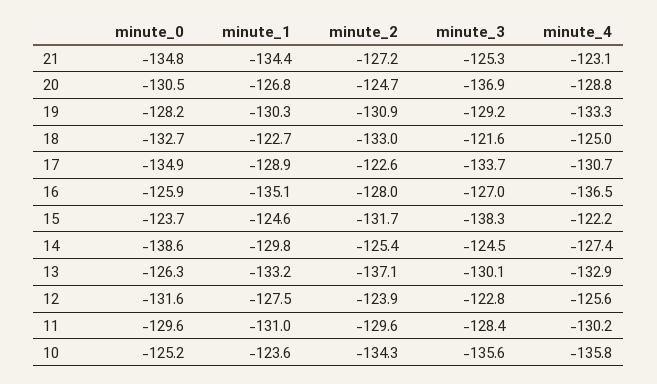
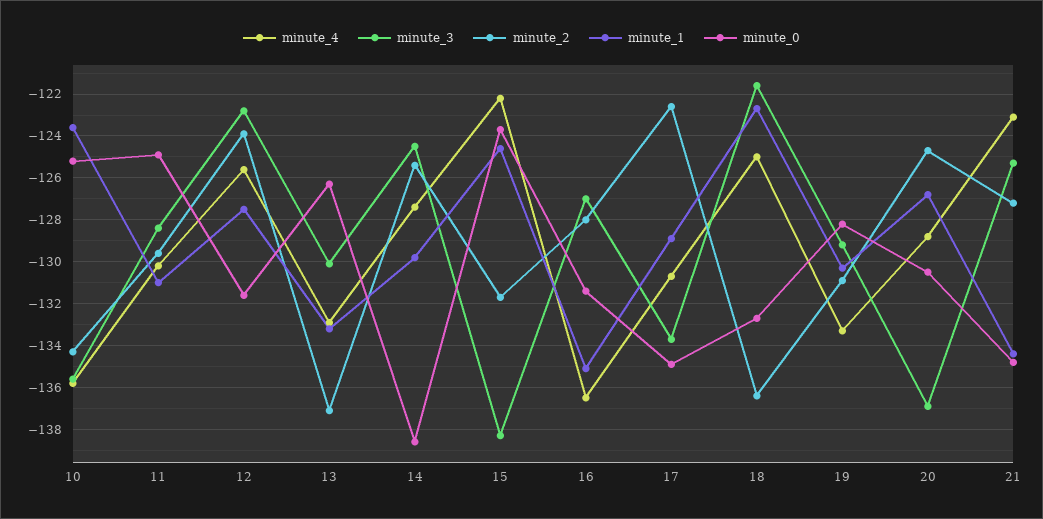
  {
    "minute_0": {
      "21": -134.8,
      "20": -130.5,
      "19": -128.2,
      "18": -132.7,
      "17": -134.9,
-     "16": -125.9,
+     "16": -131.5,
      "15": -123.7,
      "14": -138.6,
      "13": -126.3,
      "12": -131.6,
-     "11": -129.6,
+     "11": -125,
      "10": -125.2
    },
    "minute_1": {
      "21": -134.4,
      "20": -126.8,
      "19": -130.3,
      "18": -122.7,
      "17": -128.9,
      "16": -135.1,
      "15": -124.6,
      "14": -129.8,
      "13": -133.2,
      "12": -127.5,
      "11": -131,
      "10": -123.6
    },
    "minute_2": {
      "21": -127.2,
      "20": -124.7,
      "19": -130.9,
-     "18": -133,
+     "18": -136.5,
      "17": -122.6,
      "16": -128,
      "15": -131.7,
      "14": -125.4,
      "13": -137.1,
      "12": -123.9,
      "11": -129.6,
      "10": -134.3
    },
    "minute_3": {
      "21": -125.3,
      "20": -136.9,
      "19": -129.2,
      "18": -121.6,
      "17": -133.7,
      "16": -127,
      "15": -138.3,
      "14": -124.5,
      "13": -130.1,
      "12": -122.8,
      "11": -128.4,
      "10": -135.6
    },
    "minute_4": {
      "21": -123.1,
      "20": -128.8,
      "19": -133.3,
      "18": -125,
      "17": -130.7,
      "16": -136.5,
      "15": -122.2,
      "14": -127.4,
      "13": -132.9,
      "12": -125.6,
      "11": -130.2,
      "10": -135.8
    }
  }

